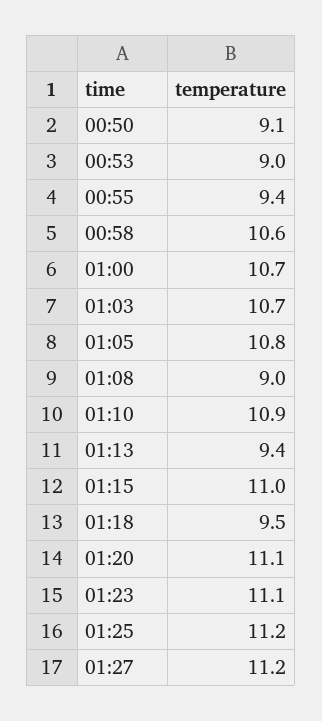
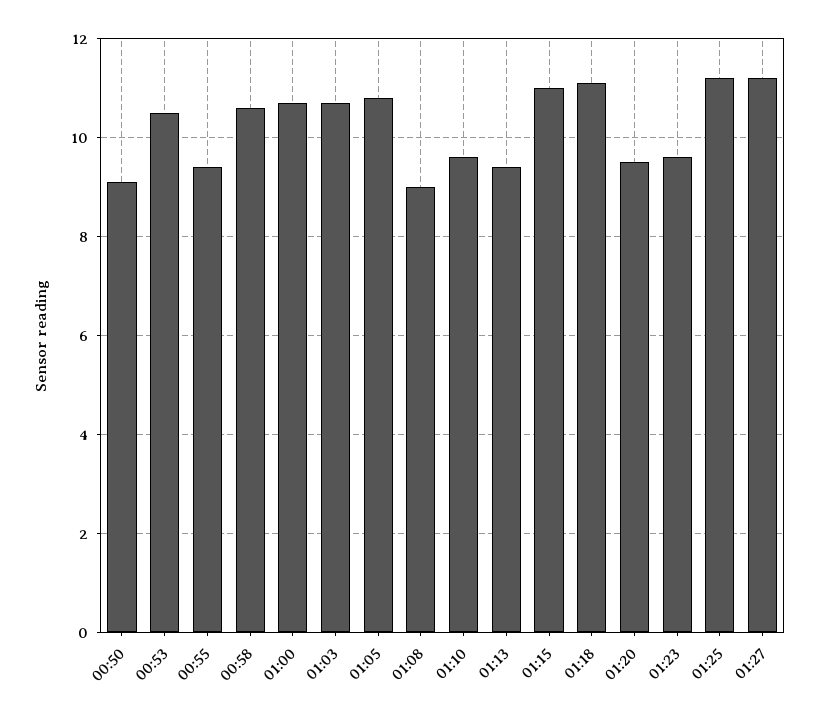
  {
    "00:50": 9.1,
-   "00:53": 9,
+   "00:53": 10.5,
    "00:55": 9.4,
    "00:58": 10.6,
    "01:00": 10.7,
    "01:03": 10.7,
    "01:05": 10.8,
    "01:08": 9,
-   "01:10": 10.9,
+   "01:10": 9.5,
    "01:13": 9.4,
    "01:15": 11,
-   "01:18": 9.5,
+   "01:18": 11,
-   "01:20": 11.1,
+   "01:20": 9.5,
-   "01:23": 11.1,
+   "01:23": 9.5,
    "01:25": 11.2,
    "01:27": 11.2
  }

